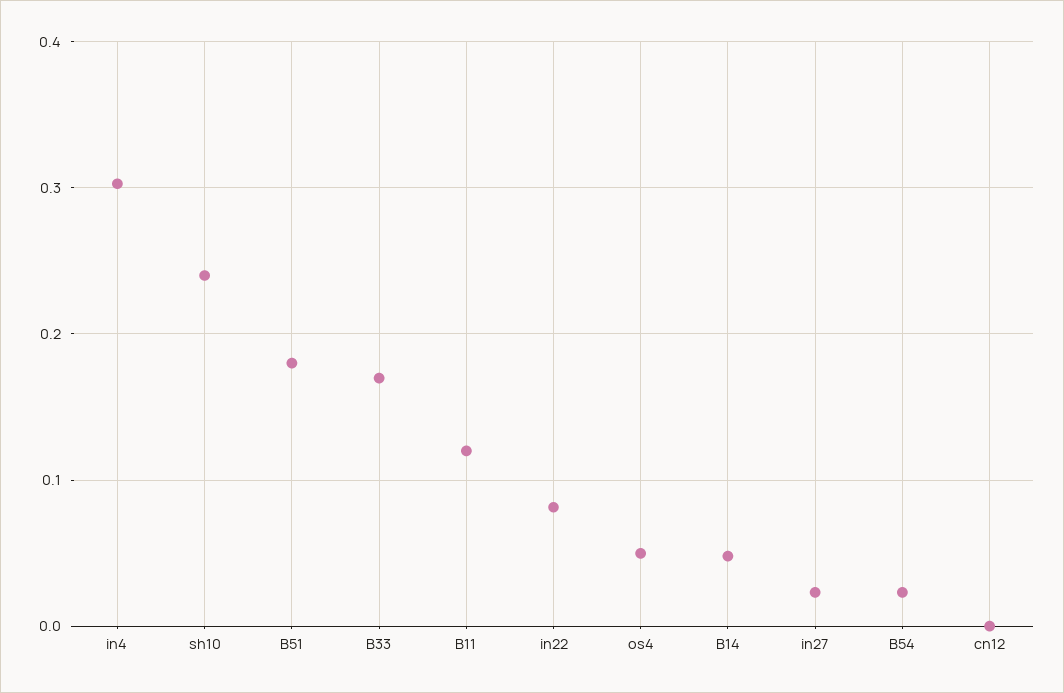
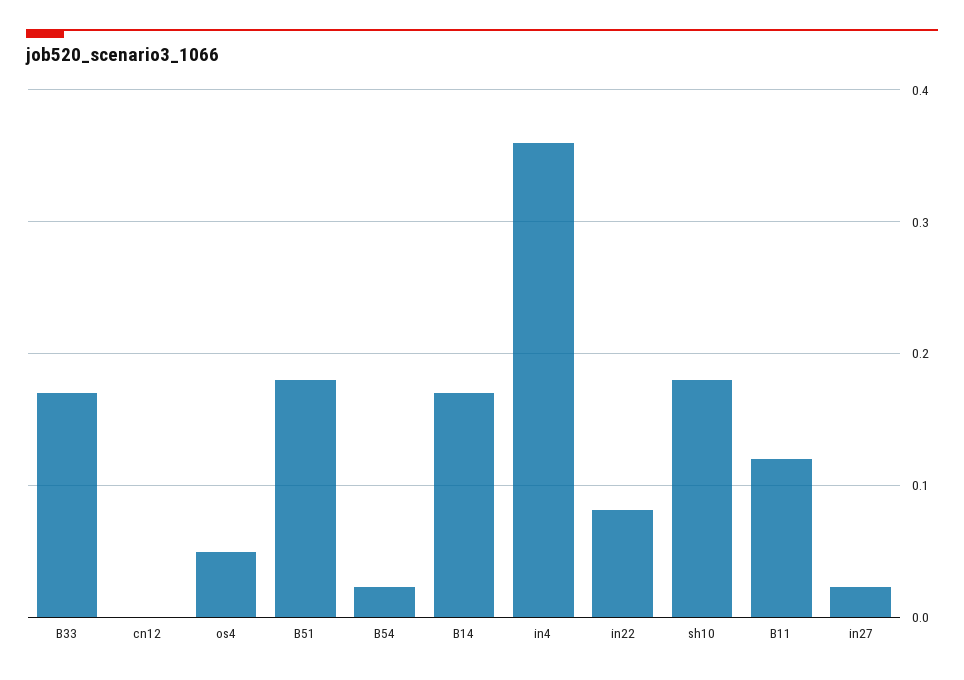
  {
-   "in4": 0.3,
+   "in4": 0.36,
-   "sh10": 0.24,
+   "sh10": 0.18,
    "B51": 0.18,
    "B33": 0.17,
    "B11": 0.12,
    "in22": 0.08,
    "os4": 0.05,
-   "B14": 0.05,
+   "B14": 0.17,
    "in27": 0.02,
    "B54": 0.02,
    "cn12": 0
  }

